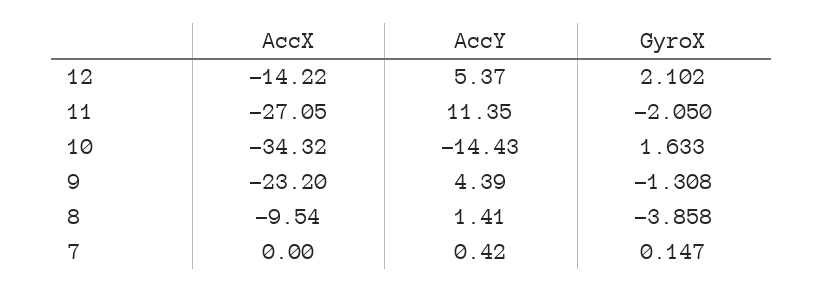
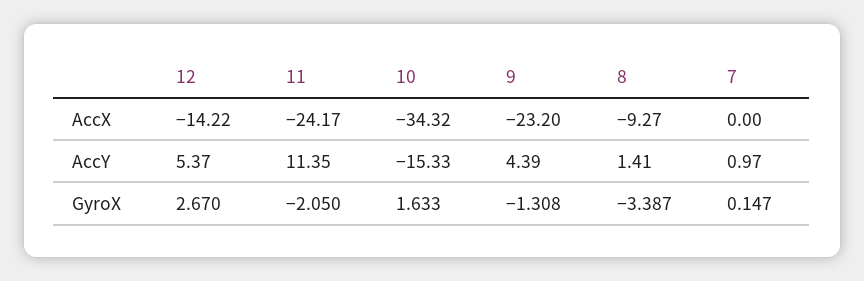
  {
    "AccX": {
      "12": -14.22,
-     "11": -27.05,
+     "11": -24.17,
      "10": -34.32,
      "9": -23.2,
-     "8": -9.54,
+     "8": -9.27,
      "7": 0
    },
    "AccY": {
      "12": 5.37,
      "11": 11.35,
-     "10": -14.43,
+     "10": -15.33,
      "9": 4.39,
      "8": 1.41,
-     "7": 0.42
+     "7": 0.97
    },
    "GyroX": {
-     "12": 2.102,
+     "12": 2.67,
      "11": -2.05,
      "10": 1.633,
      "9": -1.308,
-     "8": -3.858,
+     "8": -3.387,
      "7": 0.147
    }
  }

